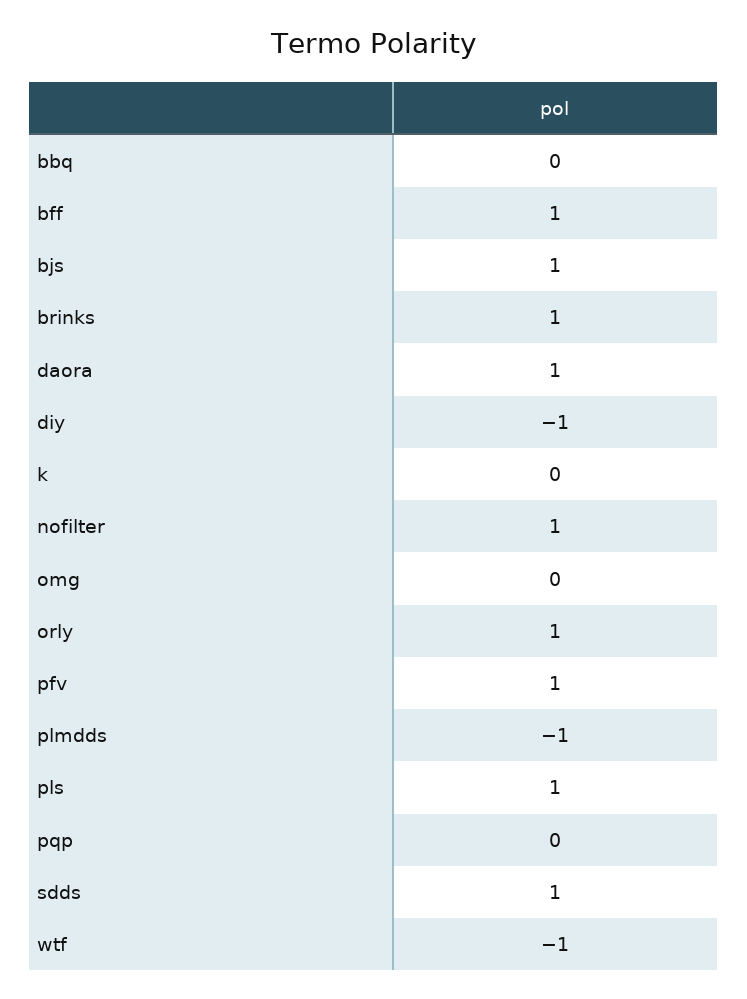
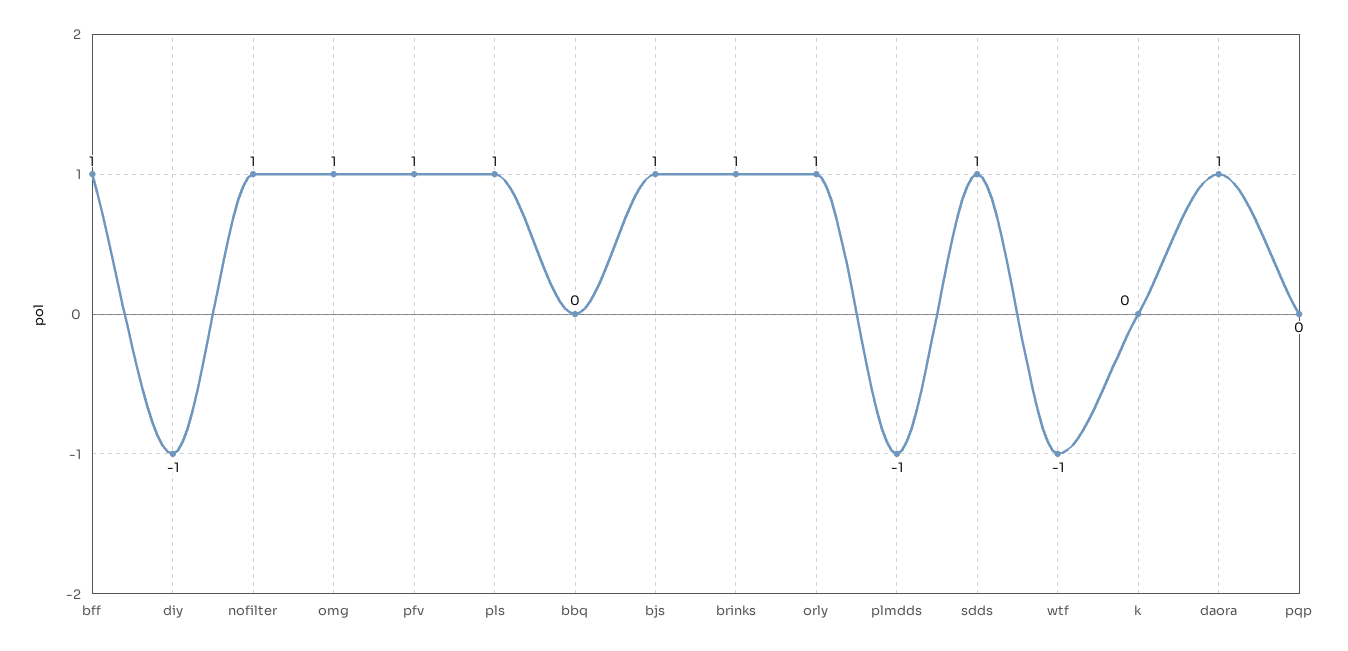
  {
    "bbq": 0,
    "bff": 1,
    "bjs": 1,
    "brinks": 1,
    "daora": 1,
    "diy": -1,
    "k": 0,
    "nofilter": 1,
-   "omg": 0,
+   "omg": 1,
    "orly": 1,
    "pfv": 1,
    "plmdds": -1,
    "pls": 1,
    "pqp": 0,
    "sdds": 1,
    "wtf": -1
  }

